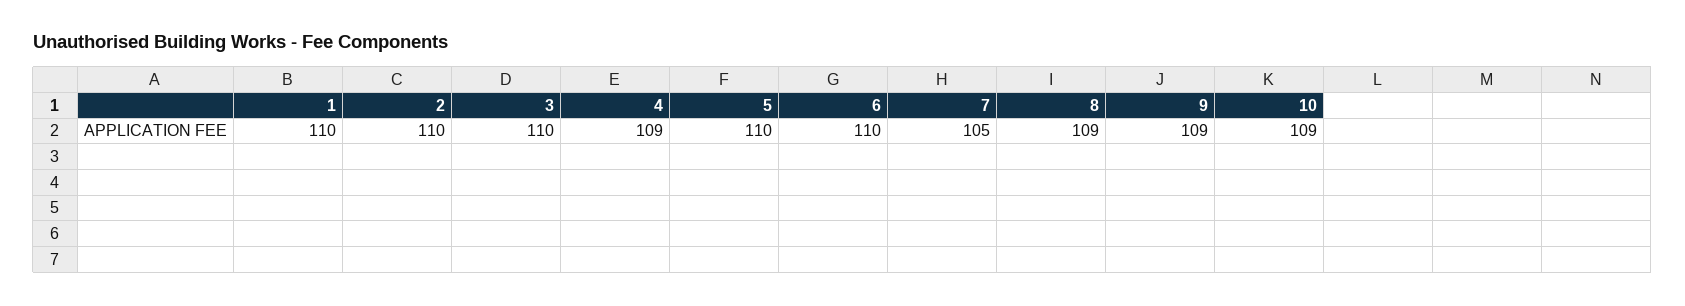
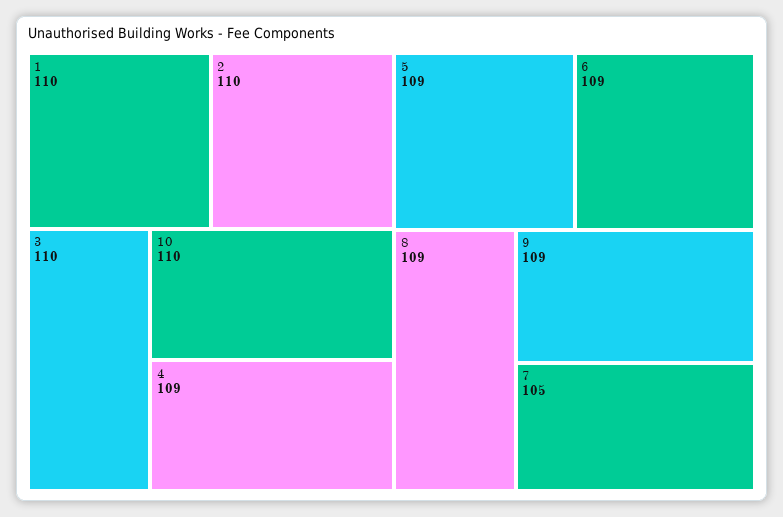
  {
    "1": 110,
    "2": 110,
    "3": 110,
    "4": 109,
-   "5": 110,
+   "5": 109,
-   "6": 110,
+   "6": 109,
    "7": 105,
    "8": 109,
    "9": 109,
-   "10": 109
+   "10": 110
  }

